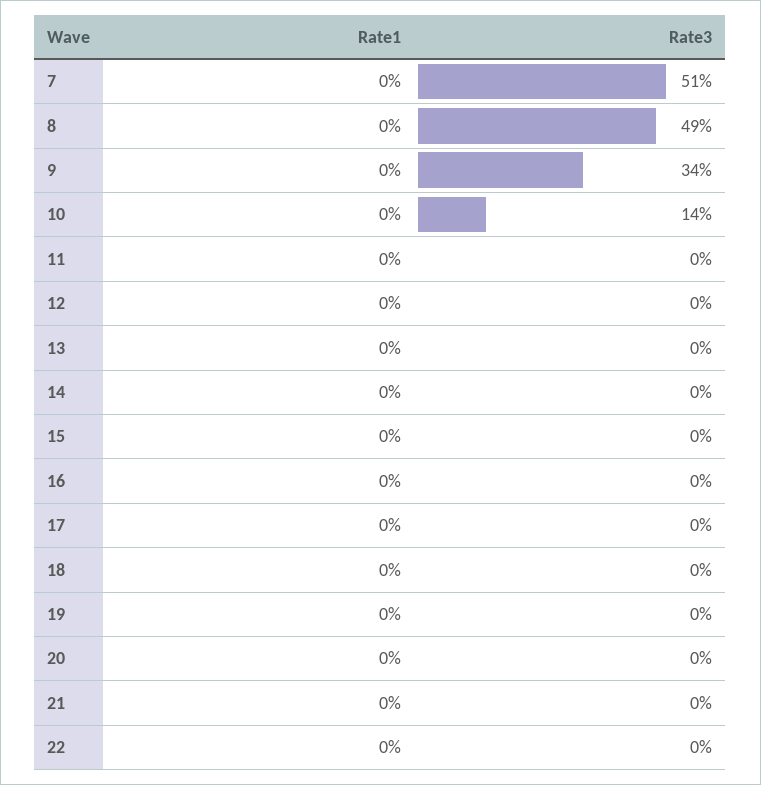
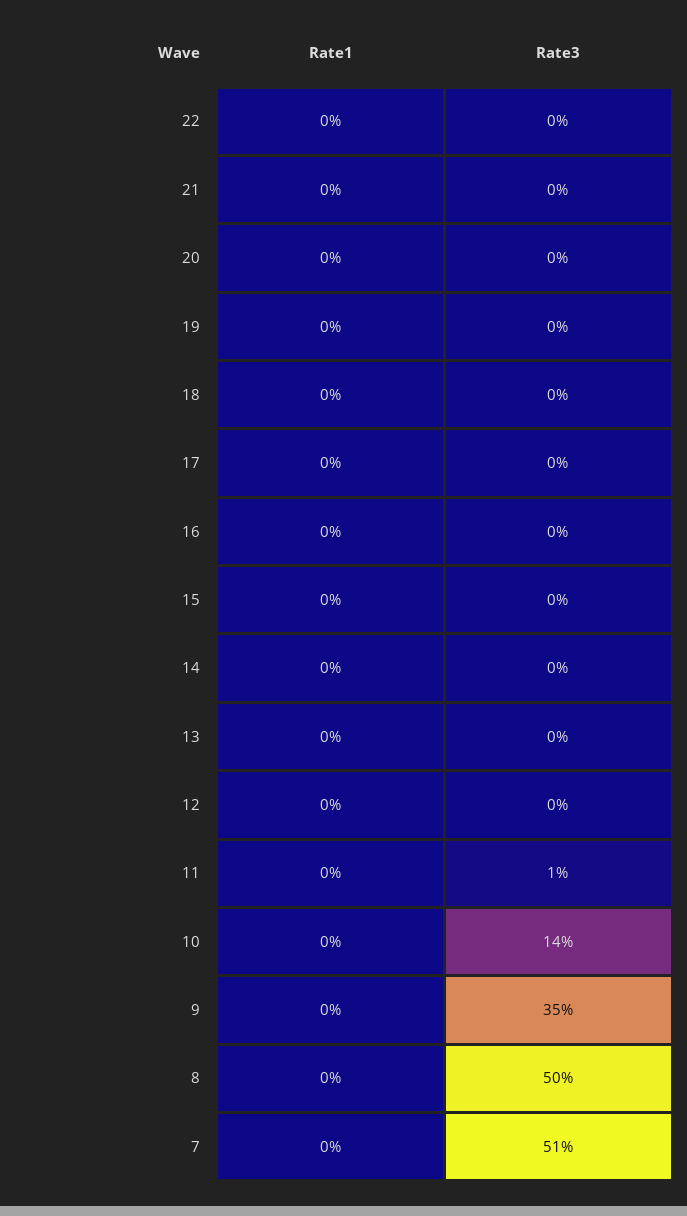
  {
    "Rate1": {
      "7": 0,
      "8": 0,
      "9": 0,
      "10": 0,
      "11": 0,
      "12": 0,
      "13": 0,
      "14": 0,
      "15": 0,
      "16": 0,
      "17": 0,
      "18": 0,
      "19": 0,
      "20": 0,
      "21": 0,
      "22": 0
    },
    "Rate3": {
      "7": 51,
-     "8": 49,
+     "8": 50,
-     "9": 34,
+     "9": 35,
      "10": 14,
-     "11": 0,
+     "11": 1,
      "12": 0,
      "13": 0,
      "14": 0,
      "15": 0,
      "16": 0,
      "17": 0,
      "18": 0,
      "19": 0,
      "20": 0,
      "21": 0,
      "22": 0
    }
  }

